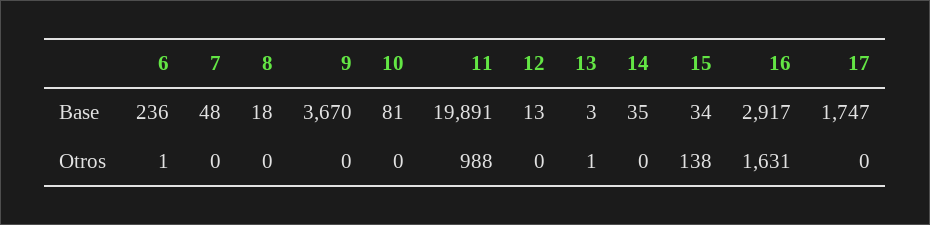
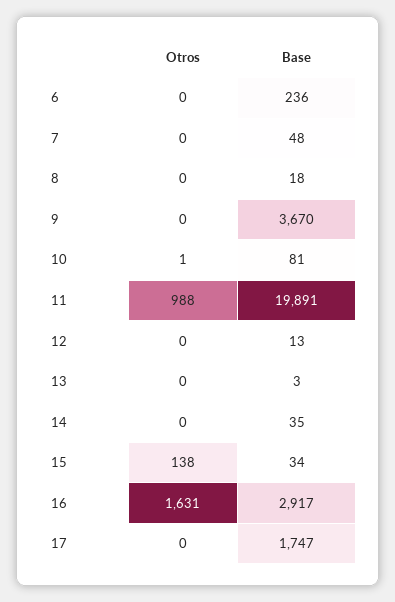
  {
    "6": {
      "Base": 236,
-     "Otros": 1
+     "Otros": 0
    },
    "7": {
      "Base": 48,
      "Otros": 0
    },
    "8": {
      "Base": 18,
      "Otros": 0
    },
    "9": {
      "Base": 3670,
      "Otros": 0
    },
    "10": {
      "Base": 81,
-     "Otros": 0
+     "Otros": 1
    },
    "11": {
      "Base": 19891,
      "Otros": 988
    },
    "12": {
      "Base": 13,
      "Otros": 0
    },
    "13": {
      "Base": 3,
-     "Otros": 1
+     "Otros": 0
    },
    "14": {
      "Base": 35,
      "Otros": 0
    },
    "15": {
      "Base": 34,
      "Otros": 138
    },
    "16": {
      "Base": 2917,
      "Otros": 1631
    },
    "17": {
      "Base": 1747,
      "Otros": 0
    }
  }

